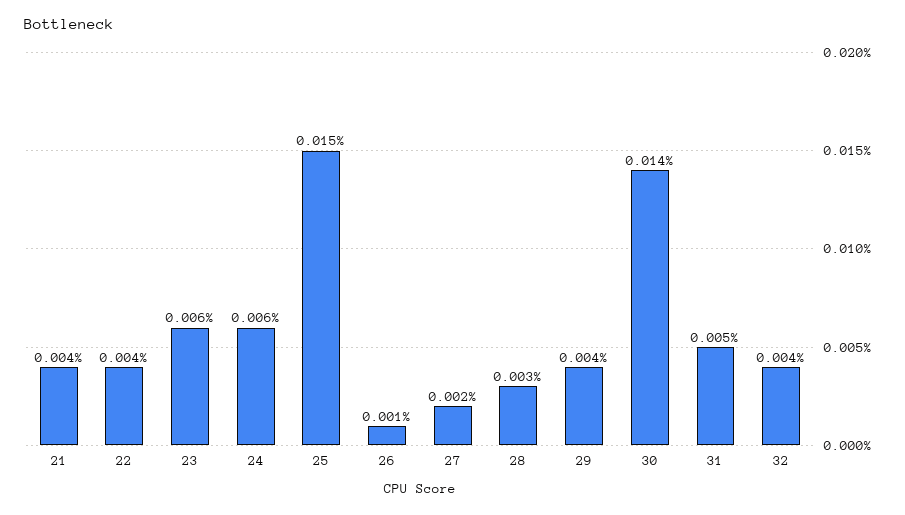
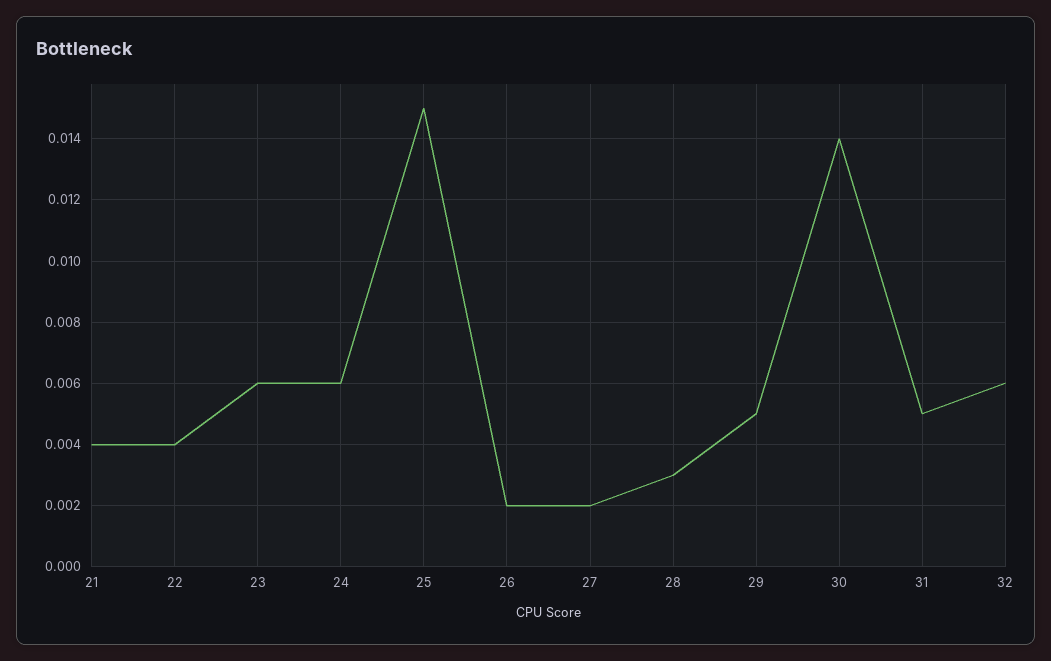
  {
    "21": 0.004,
    "22": 0.004,
    "23": 0.006,
    "24": 0.006,
    "25": 0.015,
-   "26": 0.001,
+   "26": 0.002,
    "27": 0.002,
    "28": 0.003,
-   "29": 0.004,
+   "29": 0.005,
    "30": 0.014,
    "31": 0.005,
-   "32": 0.004
+   "32": 0.006
  }

